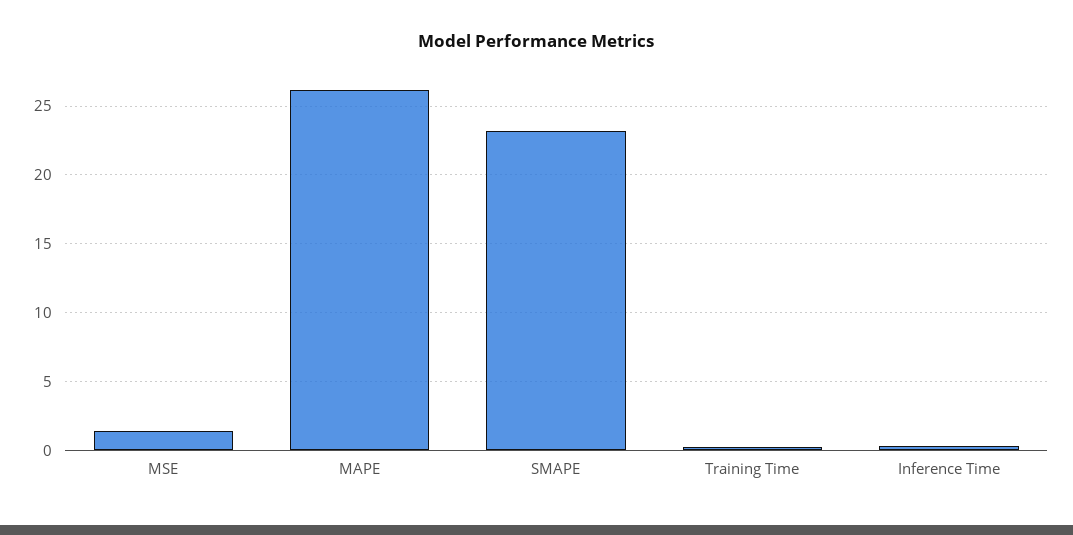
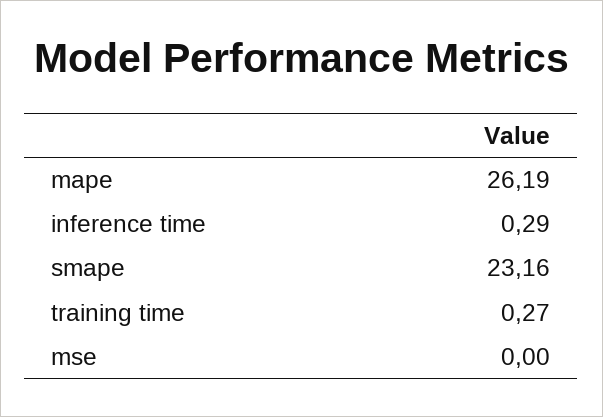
  {
-   "MSE": 1.5,
+   "MSE": 0,
    "MAPE": 26.19,
    "SMAPE": 23.16,
    "Training Time": 0.27,
    "Inference Time": 0.29
  }

